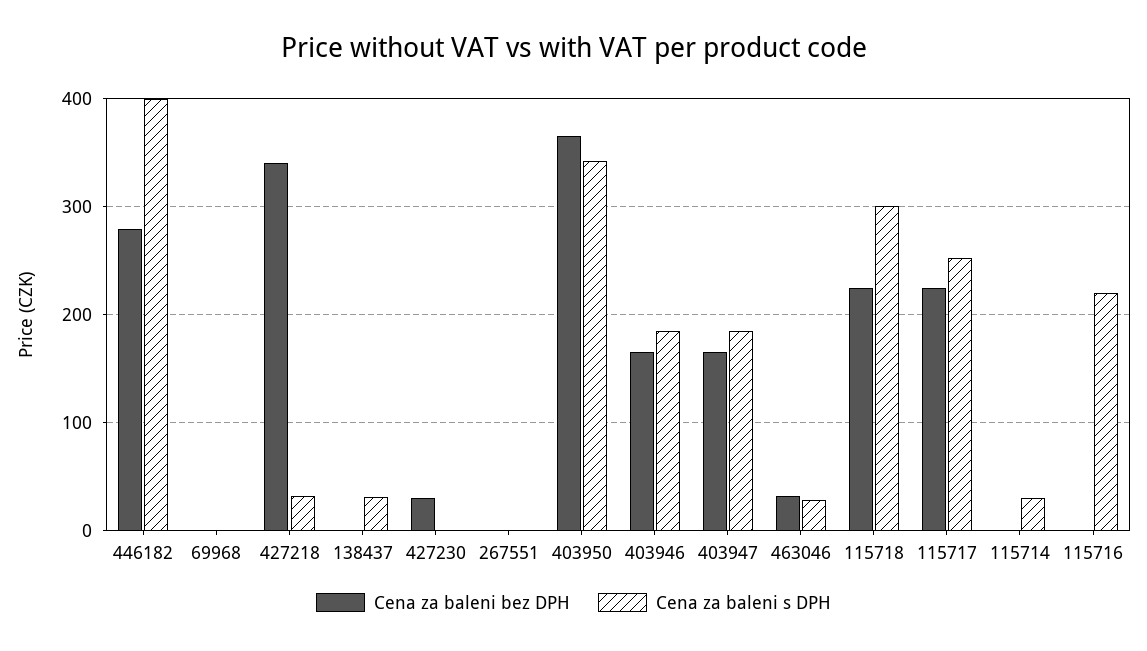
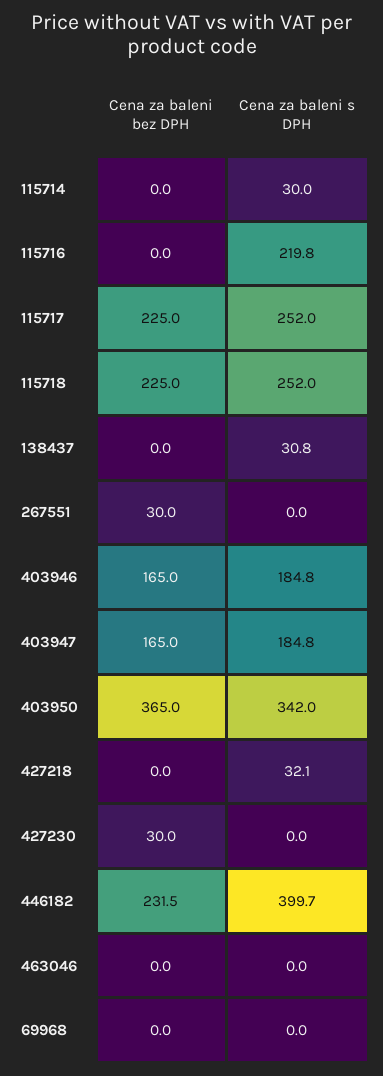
  {
    "Cena za baleni bez DPH": {
-     "446182": 280,
+     "446182": 231.5,
      "69968": 0,
-     "427218": 340,
+     "427218": 0,
      "138437": 0,
      "427230": 30,
-     "267551": 0,
+     "267551": 30,
      "403950": 365,
      "403946": 165,
      "403947": 165,
-     "463046": 30,
+     "463046": 0,
      "115718": 225,
      "115717": 225,
      "115714": 0,
      "115716": 0
    },
    "Cena za baleni s DPH": {
      "446182": 399.7,
      "69968": 0,
      "427218": 32.1,
      "138437": 30.8,
      "427230": 0,
      "267551": 0,
      "403950": 342,
      "403946": 184.8,
      "403947": 184.8,
-     "463046": 30,
+     "463046": 0,
-     "115718": 300,
+     "115718": 252,
      "115717": 252,
      "115714": 30,
      "115716": 219.8
    }
  }

